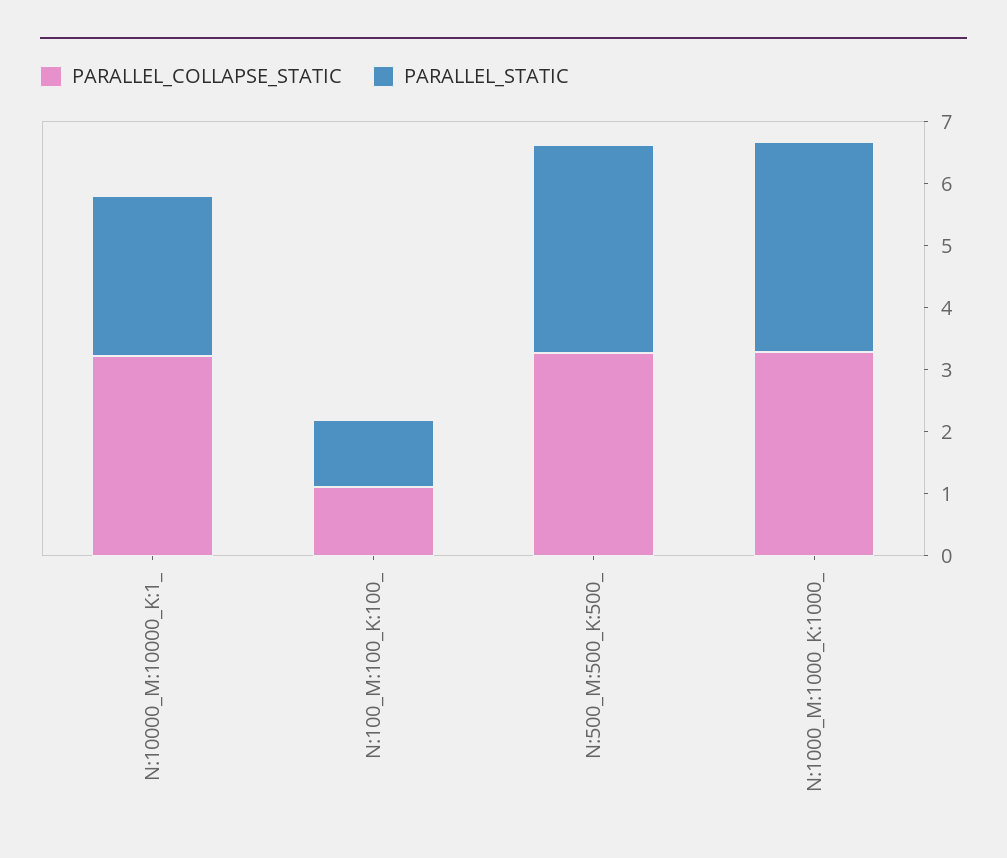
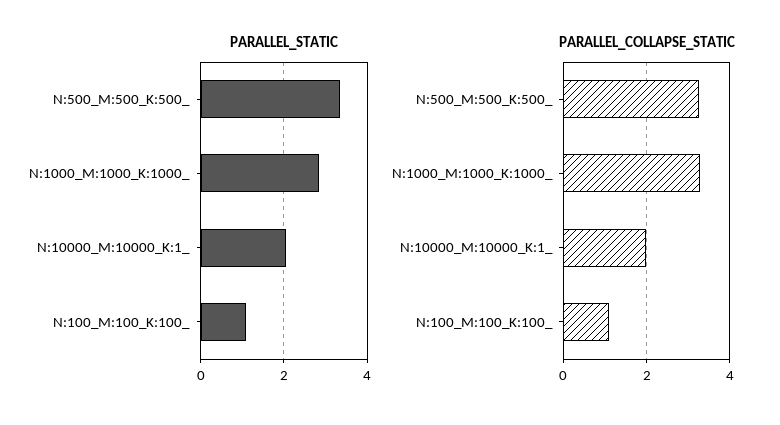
  {
    "PARALLEL_COLLAPSE_STATIC": {
-     "N:10000_M:10000_K:1_": 3.2,
+     "N:10000_M:10000_K:1_": 2,
      "N:100_M:100_K:100_": 1,
      "N:500_M:500_K:500_": 3.2,
      "N:1000_M:1000_K:1000_": 3.2
    },
    "PARALLEL_STATIC": {
-     "N:10000_M:10000_K:1_": 2.6,
+     "N:10000_M:10000_K:1_": 2,
      "N:100_M:100_K:100_": 1,
      "N:500_M:500_K:500_": 3.4,
-     "N:1000_M:1000_K:1000_": 3.4
+     "N:1000_M:1000_K:1000_": 2.8
    }
  }

